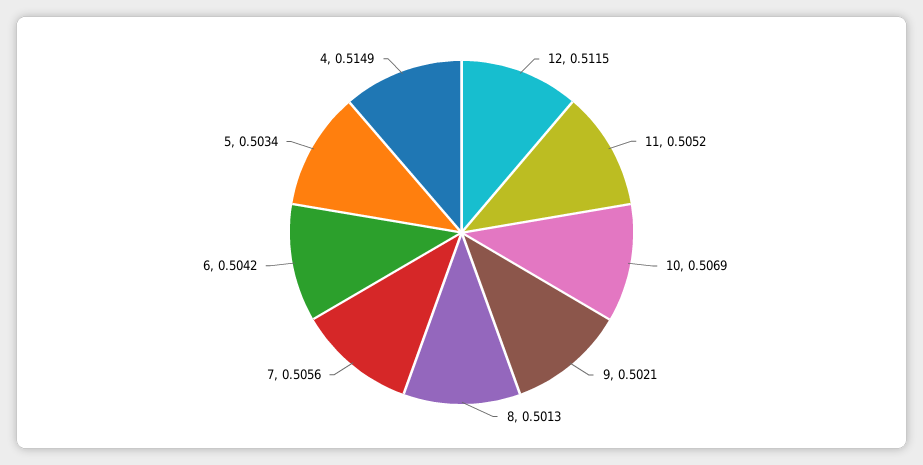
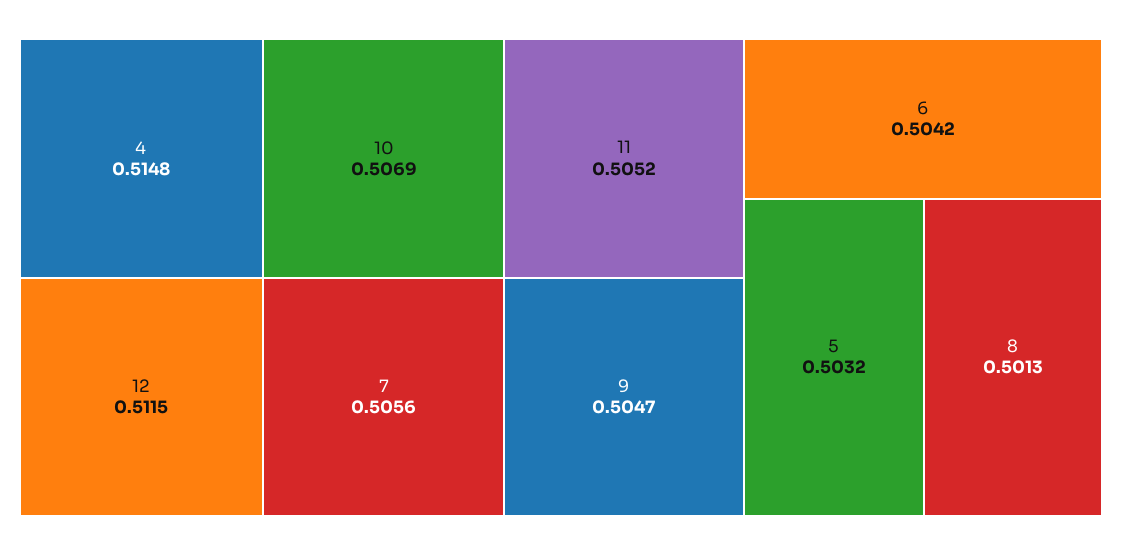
  {
    "12": 0.5115,
    "11": 0.5052,
    "10": 0.5069,
-   "9": 0.5021,
+   "9": 0.5047,
    "8": 0.5013,
    "7": 0.5056,
    "6": 0.5042,
-   "5": 0.5034,
+   "5": 0.5032,
-   "4": 0.5149
+   "4": 0.5148
  }

